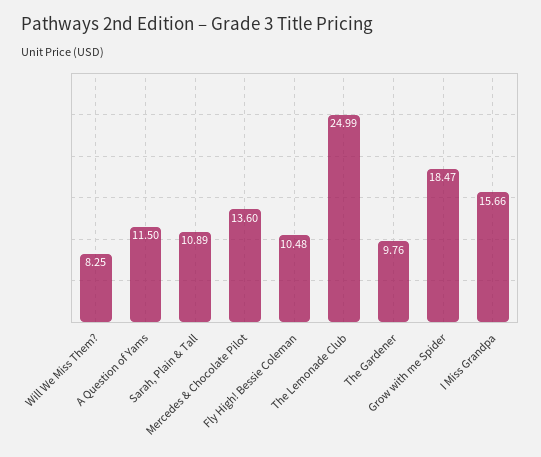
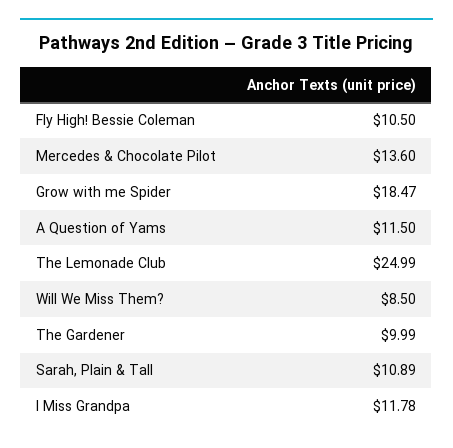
  {
-   "Will We Miss Them?": 8.25,
+   "Will We Miss Them?": 8.5,
    "A Question of Yams": 11.5,
    "Sarah, Plain & Tall": 10.89,
    "Mercedes & Chocolate Pilot": 13.6,
-   "Fly High! Bessie Coleman": 10.48,
+   "Fly High! Bessie Coleman": 10.5,
    "The Lemonade Club": 24.99,
-   "The Gardener": 9.76,
+   "The Gardener": 9.99,
    "Grow with me Spider": 18.47,
-   "I Miss Grandpa": 15.66
+   "I Miss Grandpa": 11.78
  }

